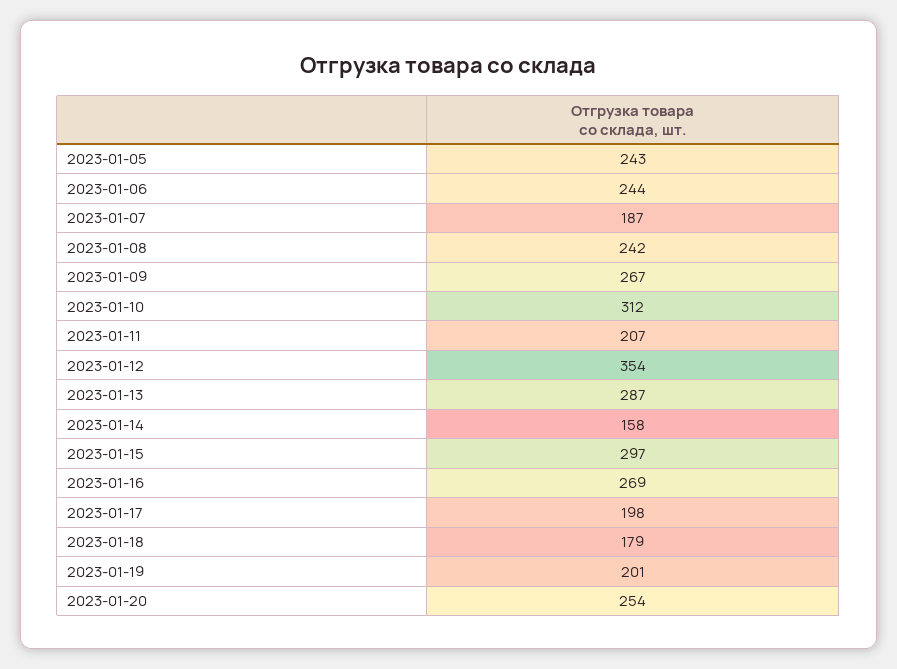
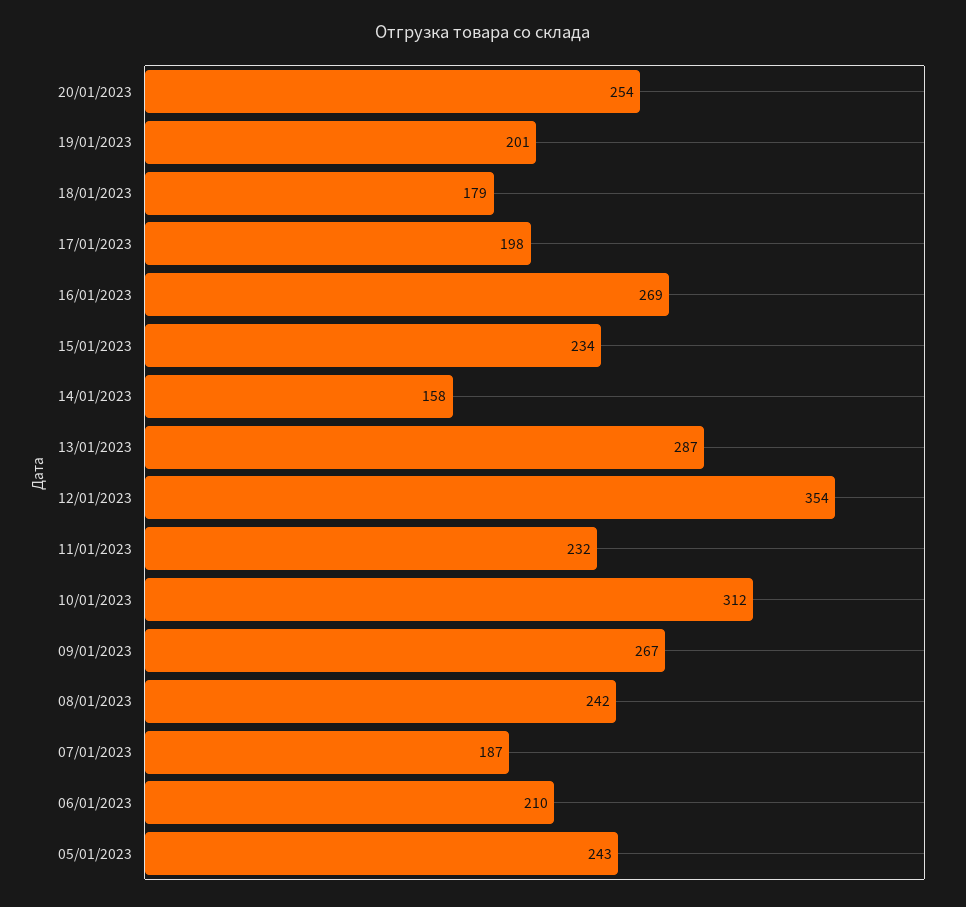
  {
    "2023-01-05": 243,
-   "2023-01-06": 244,
+   "2023-01-06": 210,
    "2023-01-07": 187,
    "2023-01-08": 242,
    "2023-01-09": 267,
    "2023-01-10": 312,
-   "2023-01-11": 207,
+   "2023-01-11": 232,
    "2023-01-12": 354,
    "2023-01-13": 287,
    "2023-01-14": 158,
-   "2023-01-15": 297,
+   "2023-01-15": 234,
    "2023-01-16": 269,
    "2023-01-17": 198,
    "2023-01-18": 179,
    "2023-01-19": 201,
    "2023-01-20": 254
  }

